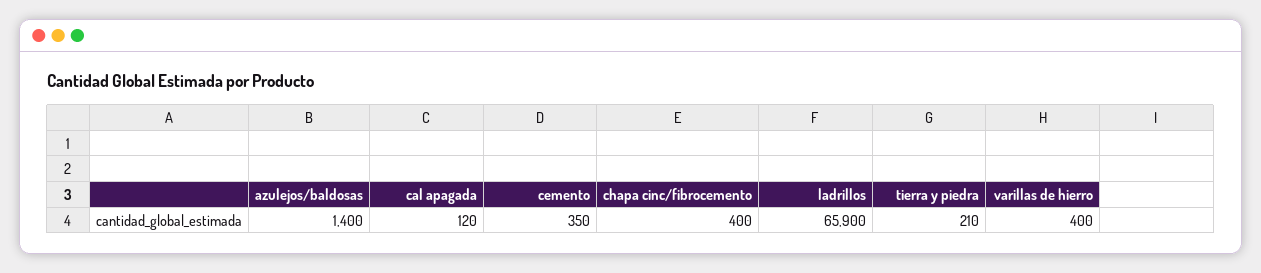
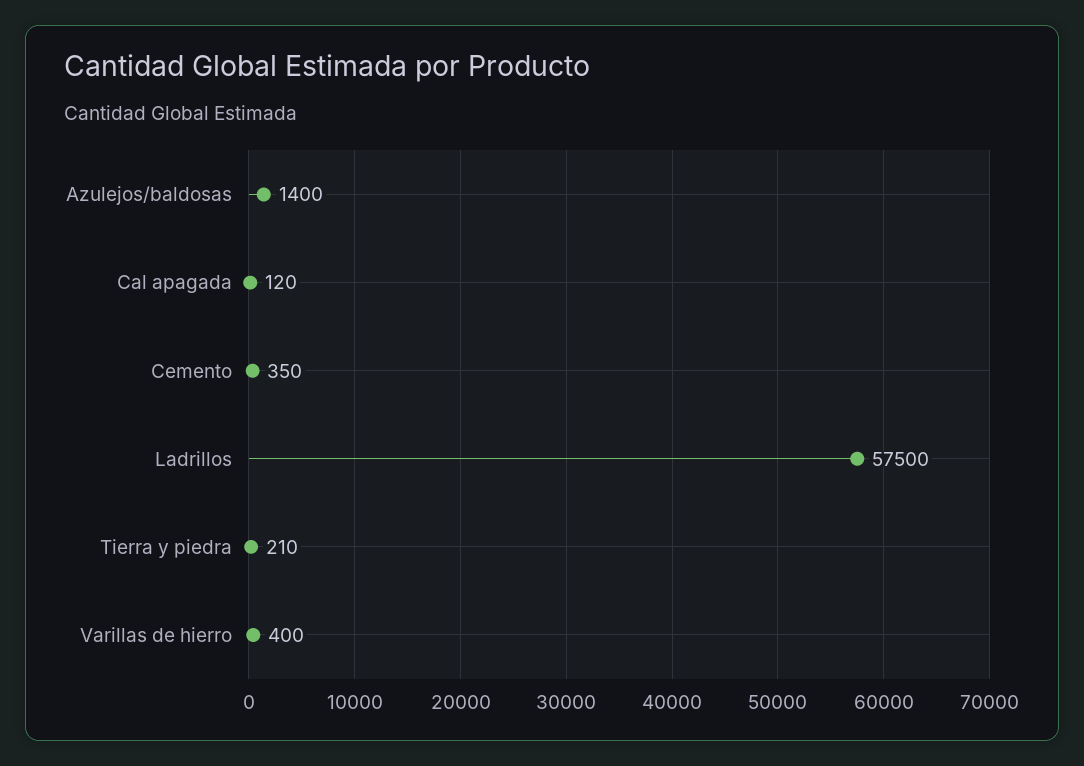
  {
    "azulejos/baldosas": 1400,
    "cal apagada": 120,
    "cemento": 350,
-   "chapa cinc/fibrocemento": 400,
-   "ladrillos": 65900,
+   "ladrillos": 57500,
    "tierra y piedra": 210,
    "varillas de hierro": 400
  }

